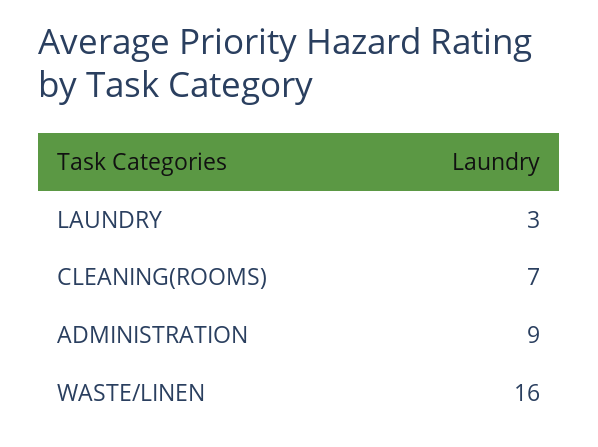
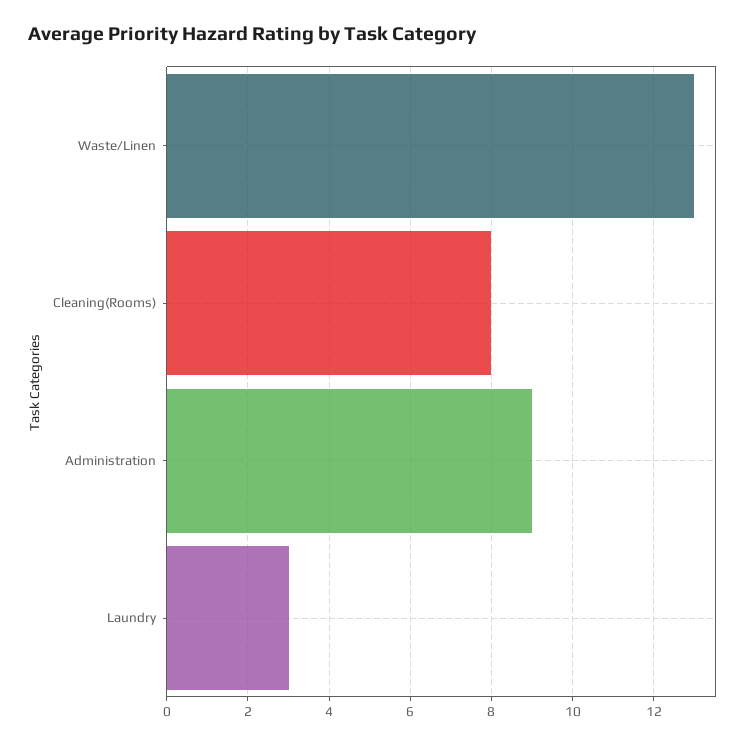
  {
    "LAUNDRY": 3,
-   "CLEANING(ROOMS)": 7,
+   "CLEANING(ROOMS)": 8,
    "ADMINISTRATION": 9,
-   "WASTE/LINEN": 16
+   "WASTE/LINEN": 13
  }

